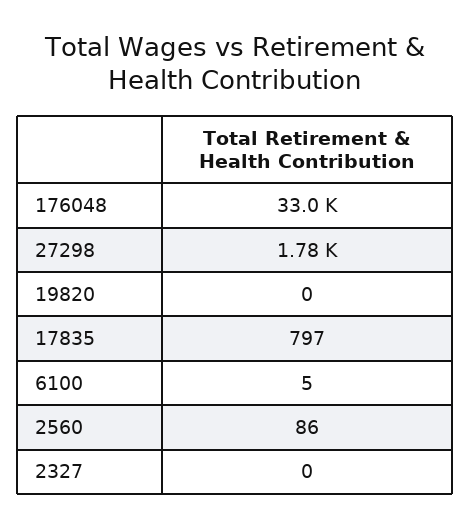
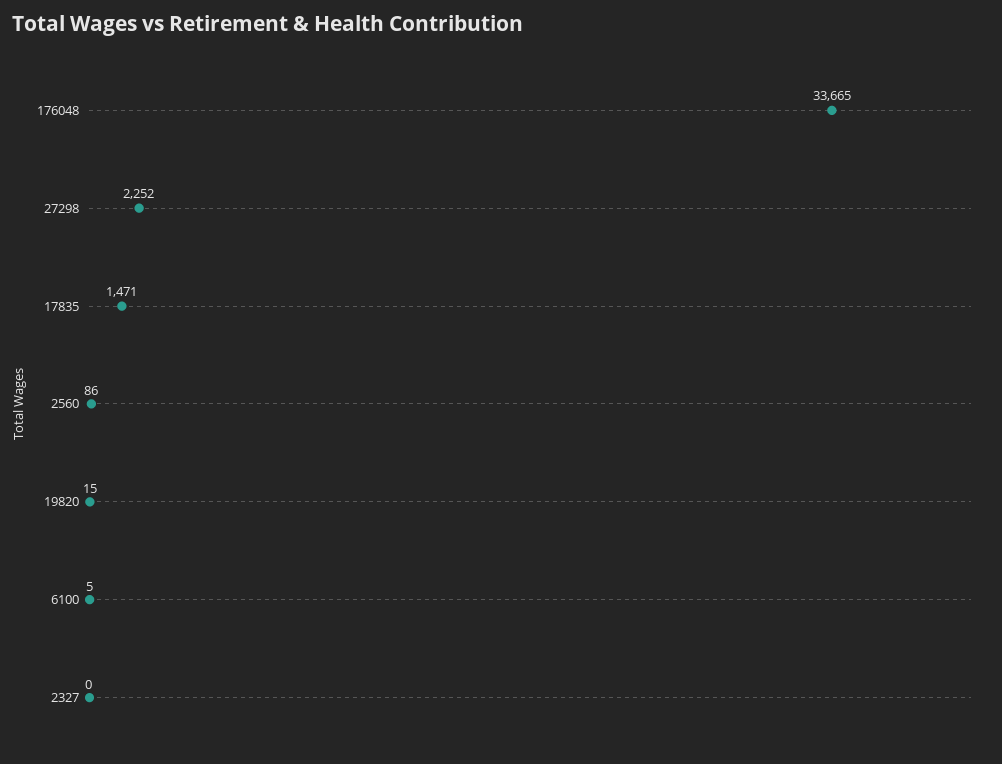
  {
-   "176048": 33000,
+   "176048": 33665,
-   "27298": 1780,
+   "27298": 2252,
-   "19820": 0,
+   "19820": 15,
-   "17835": 797,
+   "17835": 1471,
    "6100": 5,
    "2560": 86,
    "2327": 0
  }

